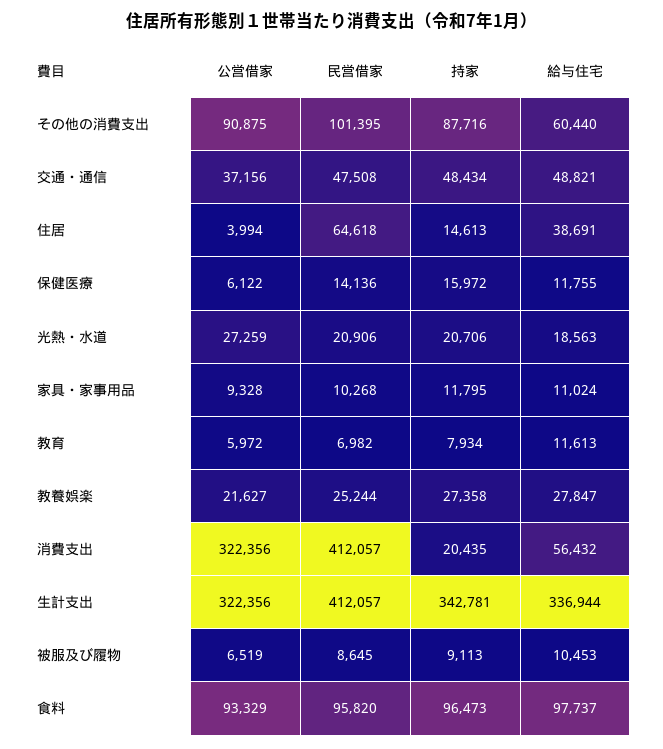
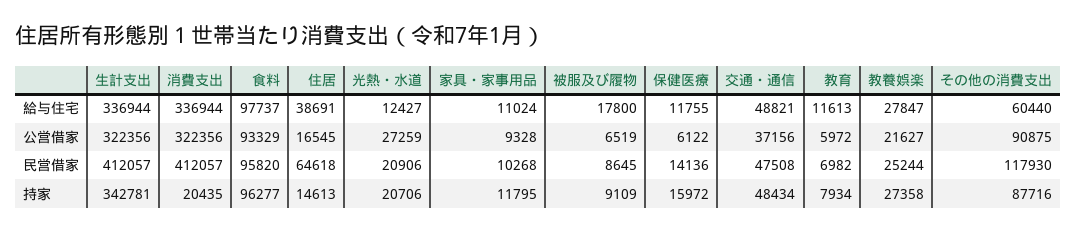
  {
    "公営借家": {
      "その他の消費支出": 90875,
      "交通・通信": 37156,
-     "住居": 3994,
+     "住居": 16545,
      "保健医療": 6122,
      "光熱・水道": 27259,
      "家具・家事用品": 9328,
      "教育": 5972,
      "教養娯楽": 21627,
      "消費支出": 322356,
      "生計支出": 322356,
      "被服及び履物": 6519,
      "食料": 93329
    },
    "民営借家": {
-     "その他の消費支出": 101395,
+     "その他の消費支出": 117930,
      "交通・通信": 47508,
      "住居": 64618,
      "保健医療": 14136,
      "光熱・水道": 20906,
      "家具・家事用品": 10268,
      "教育": 6982,
      "教養娯楽": 25244,
      "消費支出": 412057,
      "生計支出": 412057,
      "被服及び履物": 8645,
      "食料": 95820
    },
    "持家": {
      "その他の消費支出": 87716,
      "交通・通信": 48434,
      "住居": 14613,
      "保健医療": 15972,
      "光熱・水道": 20706,
      "家具・家事用品": 11795,
      "教育": 7934,
      "教養娯楽": 27358,
      "消費支出": 20435,
      "生計支出": 342781,
-     "被服及び履物": 9113,
+     "被服及び履物": 9109,
-     "食料": 96473
+     "食料": 96277
    },
    "給与住宅": {
      "その他の消費支出": 60440,
      "交通・通信": 48821,
      "住居": 38691,
      "保健医療": 11755,
-     "光熱・水道": 18563,
+     "光熱・水道": 12427,
      "家具・家事用品": 11024,
      "教育": 11613,
      "教養娯楽": 27847,
-     "消費支出": 56432,
+     "消費支出": 336944,
      "生計支出": 336944,
-     "被服及び履物": 10453,
+     "被服及び履物": 17800,
      "食料": 97737
    }
  }

